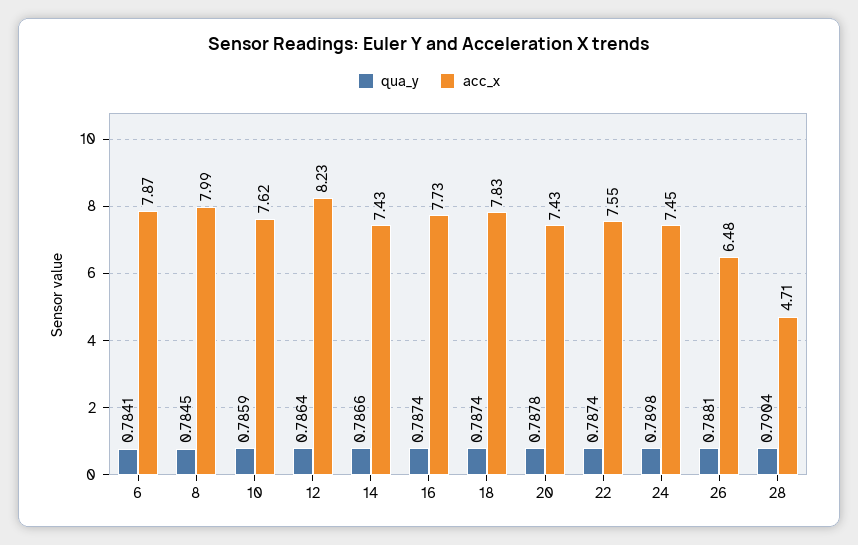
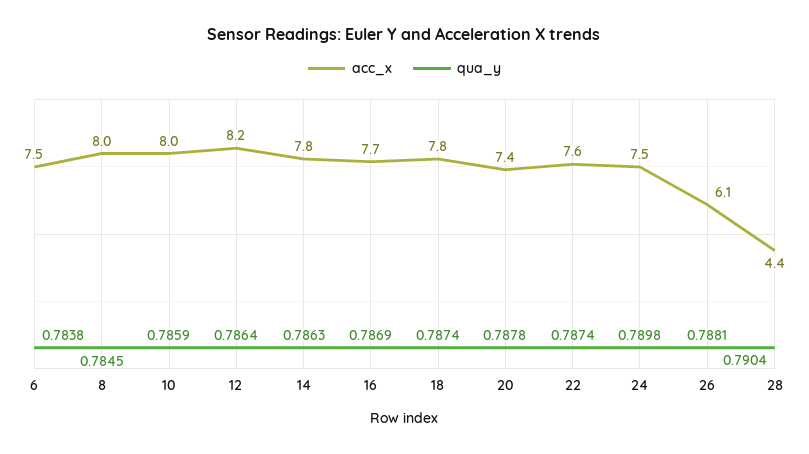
  {
    "qua_y": {
-     "6": 0.7841,
+     "6": 0.7838,
      "8": 0.7845,
      "10": 0.7859,
      "12": 0.7864,
-     "14": 0.7866,
+     "14": 0.7863,
-     "16": 0.7874,
+     "16": 0.7869,
      "18": 0.7874,
      "20": 0.7878,
      "22": 0.7874,
      "24": 0.7898,
      "26": 0.7881,
      "28": 0.7904
    },
    "acc_x": {
-     "6": 7.87,
+     "6": 7.5,
      "8": 7.99,
-     "10": 7.62,
+     "10": 8,
      "12": 8.23,
-     "14": 7.43,
+     "14": 7.8,
      "16": 7.73,
      "18": 7.83,
      "20": 7.43,
      "22": 7.55,
      "24": 7.45,
-     "26": 6.48,
+     "26": 6.1,
-     "28": 4.71
+     "28": 4.4
    }
  }

